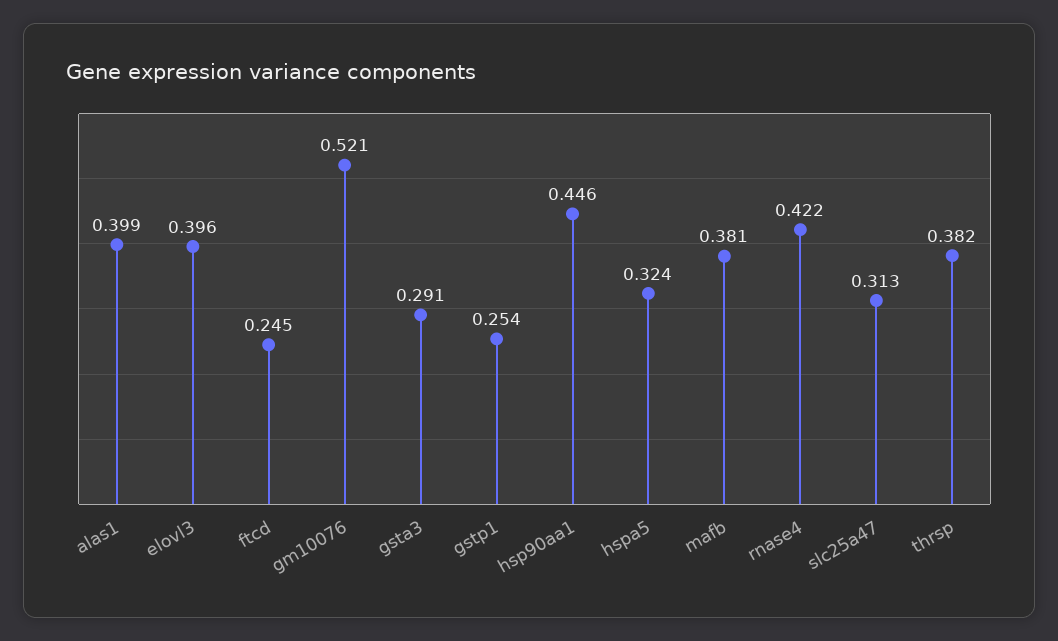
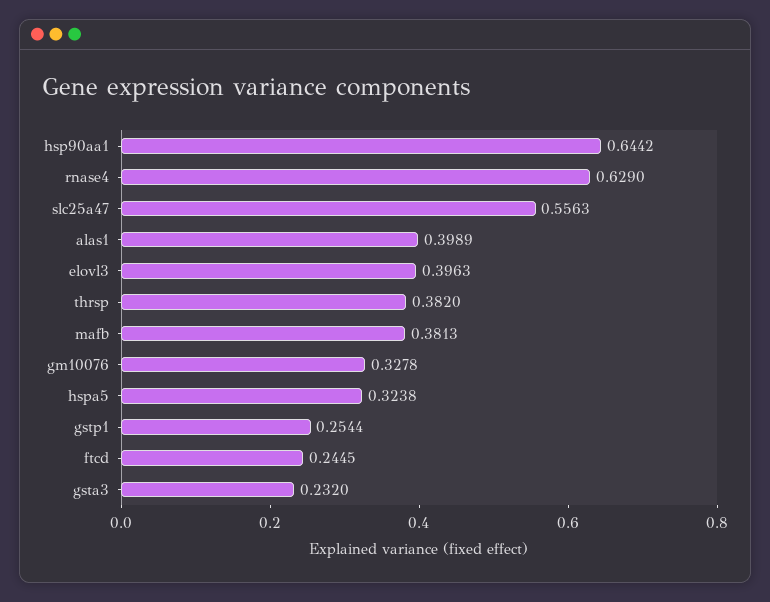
  {
    "alas1": 0.3989,
    "elovl3": 0.3963,
    "ftcd": 0.2445,
-   "gm10076": 0.521,
+   "gm10076": 0.3278,
-   "gsta3": 0.291,
+   "gsta3": 0.232,
    "gstp1": 0.2544,
-   "hsp90aa1": 0.446,
+   "hsp90aa1": 0.6442,
    "hspa5": 0.3238,
    "mafb": 0.3813,
-   "rnase4": 0.422,
+   "rnase4": 0.629,
-   "slc25a47": 0.313,
+   "slc25a47": 0.5563,
    "thrsp": 0.382
  }

